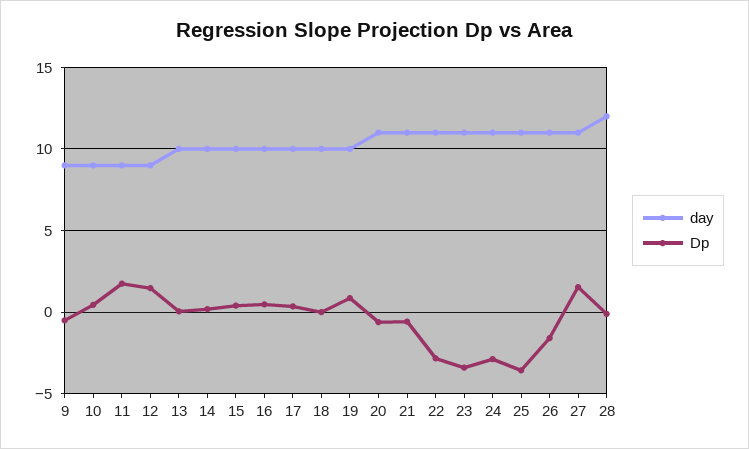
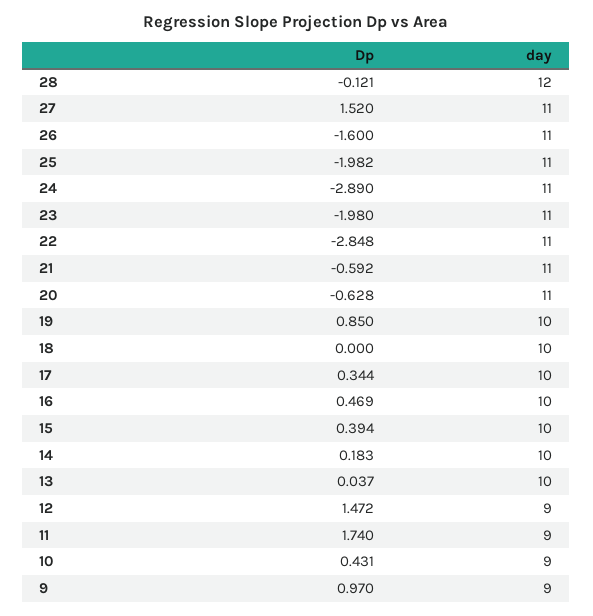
  {
    "day": {
      "9": 9,
      "10": 9,
      "11": 9,
      "12": 9,
      "13": 10,
      "14": 10,
      "15": 10,
      "16": 10,
      "17": 10,
      "18": 10,
      "19": 10,
      "20": 11,
      "21": 11,
      "22": 11,
      "23": 11,
      "24": 11,
      "25": 11,
      "26": 11,
      "27": 11,
      "28": 12
    },
    "Dp": {
-     "9": -0.5,
+     "9": 0.97,
      "10": 0.431,
      "11": 1.74,
      "12": 1.472,
      "13": 0.037,
      "14": 0.183,
      "15": 0.394,
      "16": 0.469,
      "17": 0.344,
      "18": 0,
      "19": 0.85,
      "20": -0.628,
      "21": -0.592,
      "22": -2.848,
-     "23": -3.5,
+     "23": -1.98,
      "24": -2.89,
-     "25": -3.5,
+     "25": -1.982,
      "26": -1.6,
      "27": 1.52,
      "28": -0.121
    }
  }

